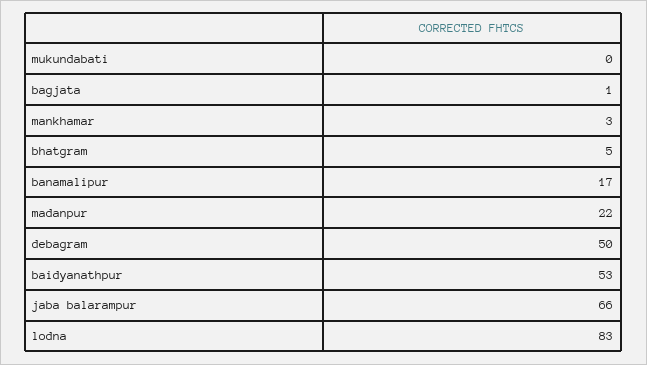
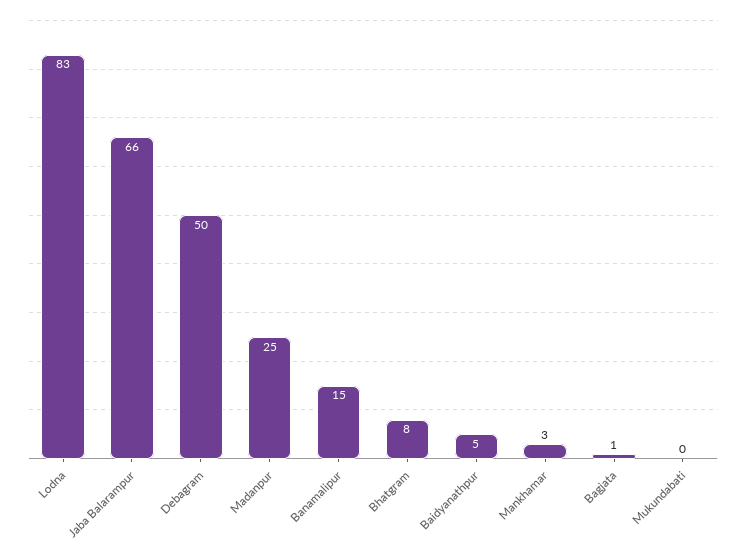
  {
    "mukundabati": 0,
    "bagjata": 1,
    "mankhamar": 3,
-   "bhatgram": 5,
+   "bhatgram": 8,
-   "banamalipur": 17,
+   "banamalipur": 15,
-   "madanpur": 22,
+   "madanpur": 25,
    "debagram": 50,
-   "baidyanathpur": 53,
+   "baidyanathpur": 5,
    "jaba balarampur": 66,
    "lodna": 83
  }

